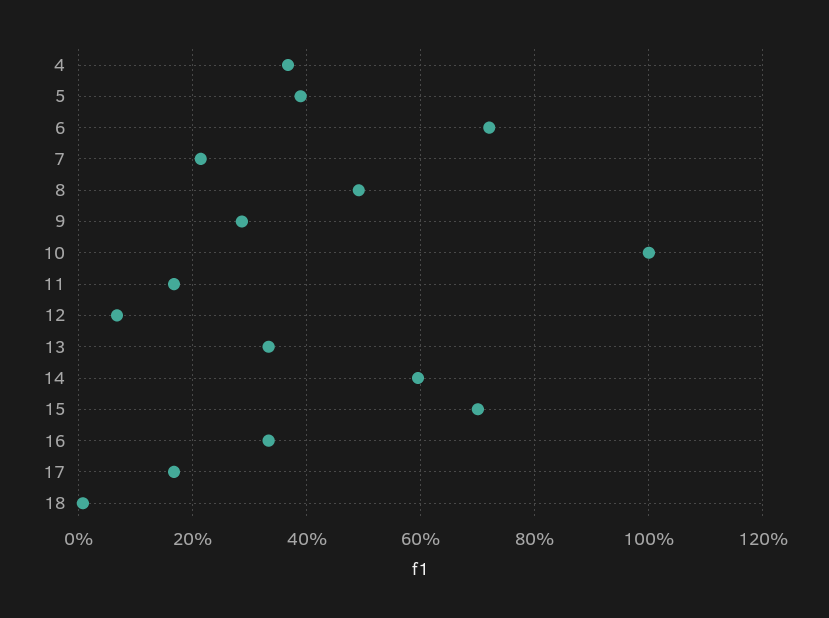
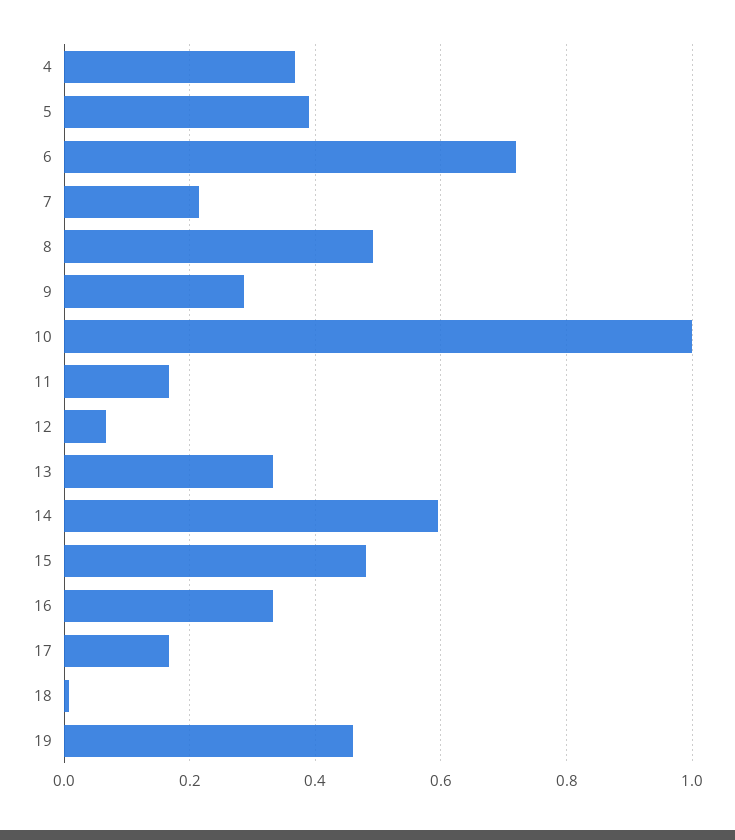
  {
    "4": 0.36,
    "5": 0.38,
    "6": 0.72,
    "7": 0.22,
    "8": 0.5,
    "9": 0.28,
    "10": 1,
    "11": 0.16,
    "12": 0.06,
    "13": 0.34,
    "14": 0.6,
-   "15": 0.7,
+   "15": 0.48,
    "16": 0.34,
    "17": 0.16,
-   "18": 0
+   "18": 0,
+   "19": 0.46
  }

